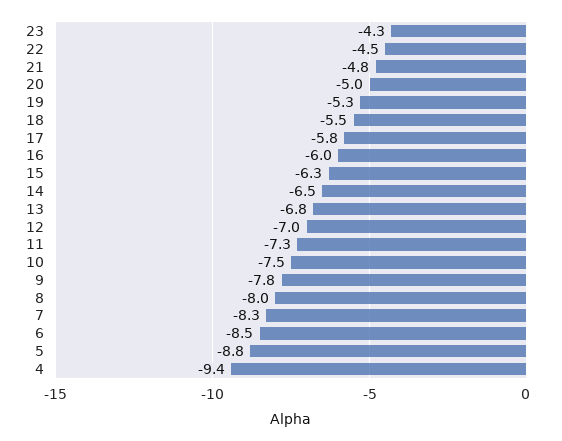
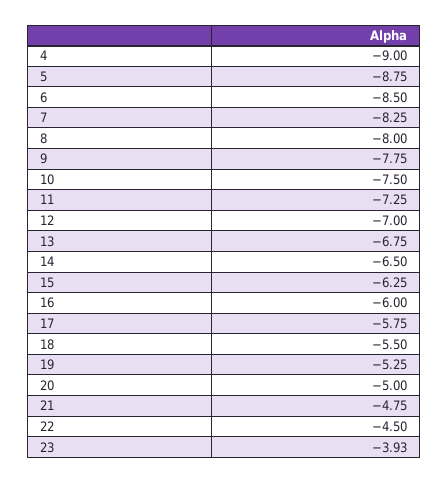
  {
-   "23": -4.3,
+   "23": -3.93,
    "22": -4.5,
    "21": -4.75,
    "20": -5,
    "19": -5.25,
    "18": -5.5,
    "17": -5.75,
    "16": -6,
    "15": -6.25,
    "14": -6.5,
    "13": -6.75,
    "12": -7,
    "11": -7.25,
    "10": -7.5,
    "9": -7.75,
    "8": -8,
    "7": -8.25,
    "6": -8.5,
    "5": -8.75,
-   "4": -9.4
+   "4": -9
  }

